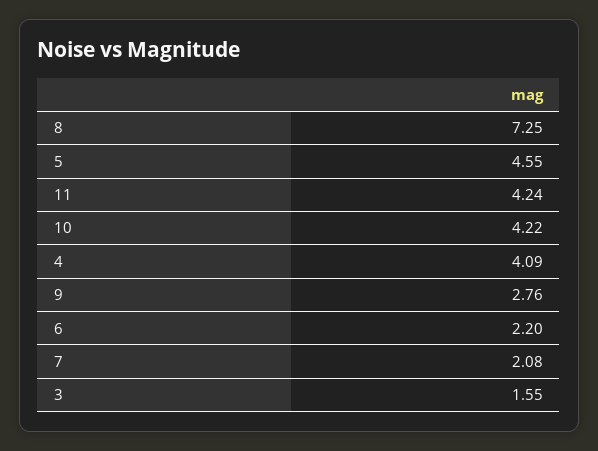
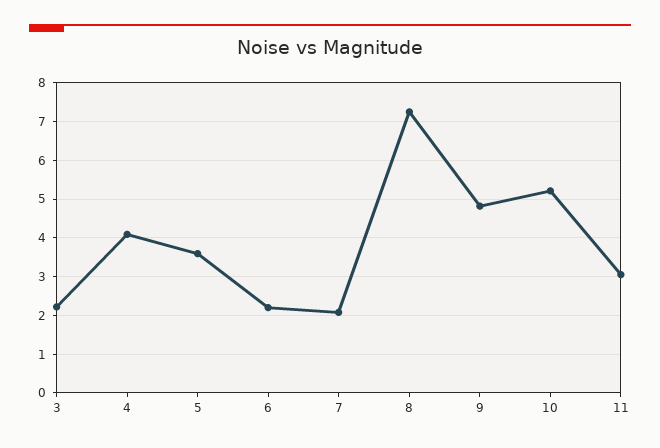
  {
    "8": 7.25,
-   "5": 4.55,
+   "5": 3.6,
-   "11": 4.24,
+   "11": 3,
-   "10": 4.22,
+   "10": 5.2,
    "4": 4.09,
-   "9": 2.76,
+   "9": 4.8,
    "6": 2.2,
    "7": 2.08,
-   "3": 1.55
+   "3": 2.2
  }

